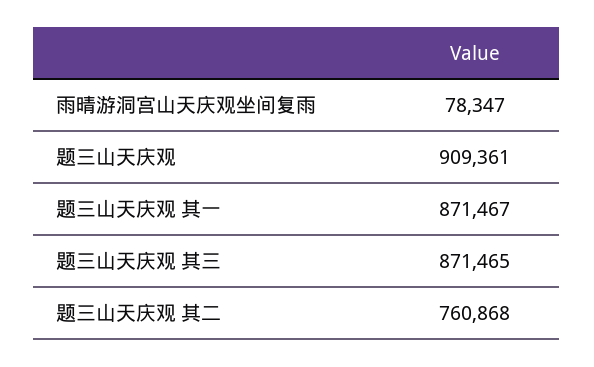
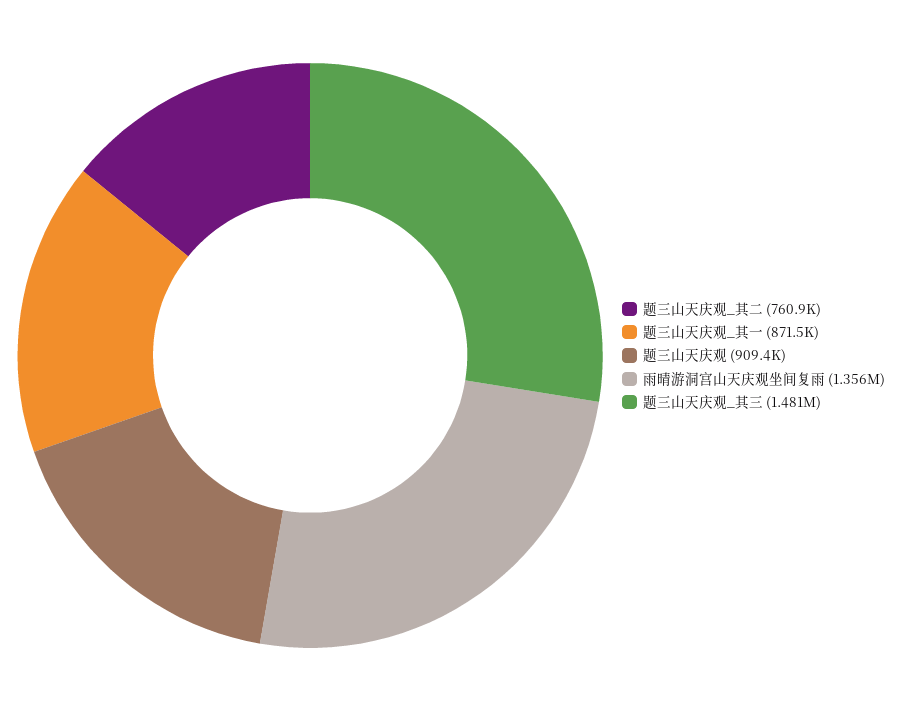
  {
-   "雨晴游洞宫山天庆观坐间复雨": 78347,
+   "雨晴游洞宫山天庆观坐间复雨": 1356000,
    "题三山天庆观": 909361,
    "题三山天庆观 其一": 871467,
-   "题三山天庆观 其三": 871465,
+   "题三山天庆观 其三": 1481000,
    "题三山天庆观 其二": 760868
  }

